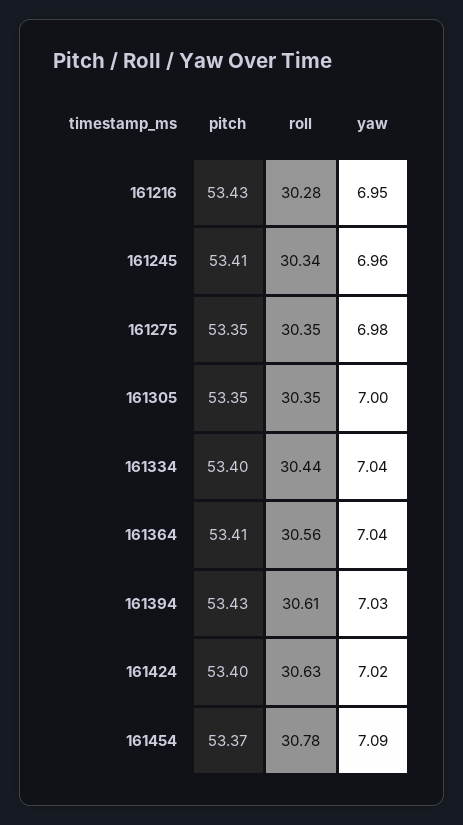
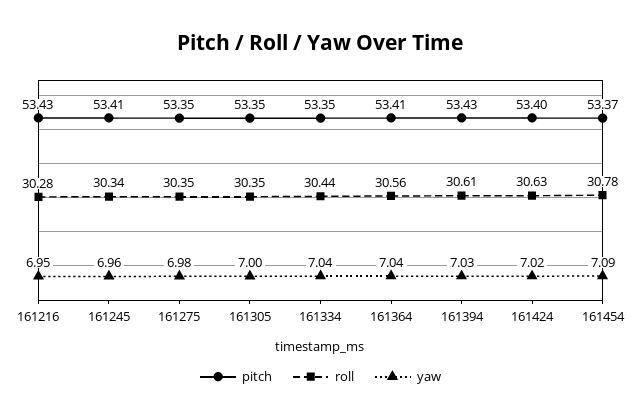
  {
    "pitch": {
      "161216": 53.43,
      "161245": 53.41,
      "161275": 53.35,
      "161305": 53.35,
-     "161334": 53.4,
+     "161334": 53.35,
      "161364": 53.41,
      "161394": 53.43,
      "161424": 53.4,
      "161454": 53.37
    },
    "roll": {
      "161216": 30.28,
      "161245": 30.34,
      "161275": 30.35,
      "161305": 30.35,
      "161334": 30.44,
      "161364": 30.56,
      "161394": 30.61,
      "161424": 30.63,
      "161454": 30.78
    },
    "yaw": {
      "161216": 6.95,
      "161245": 6.96,
      "161275": 6.98,
      "161305": 7,
      "161334": 7.04,
      "161364": 7.04,
      "161394": 7.03,
      "161424": 7.02,
      "161454": 7.09
    }
  }

